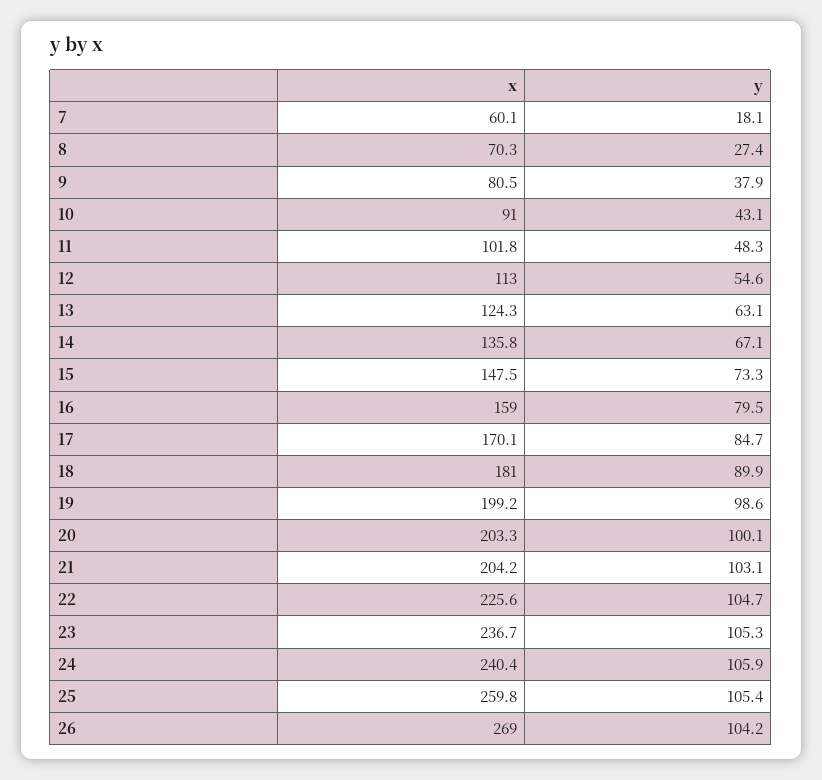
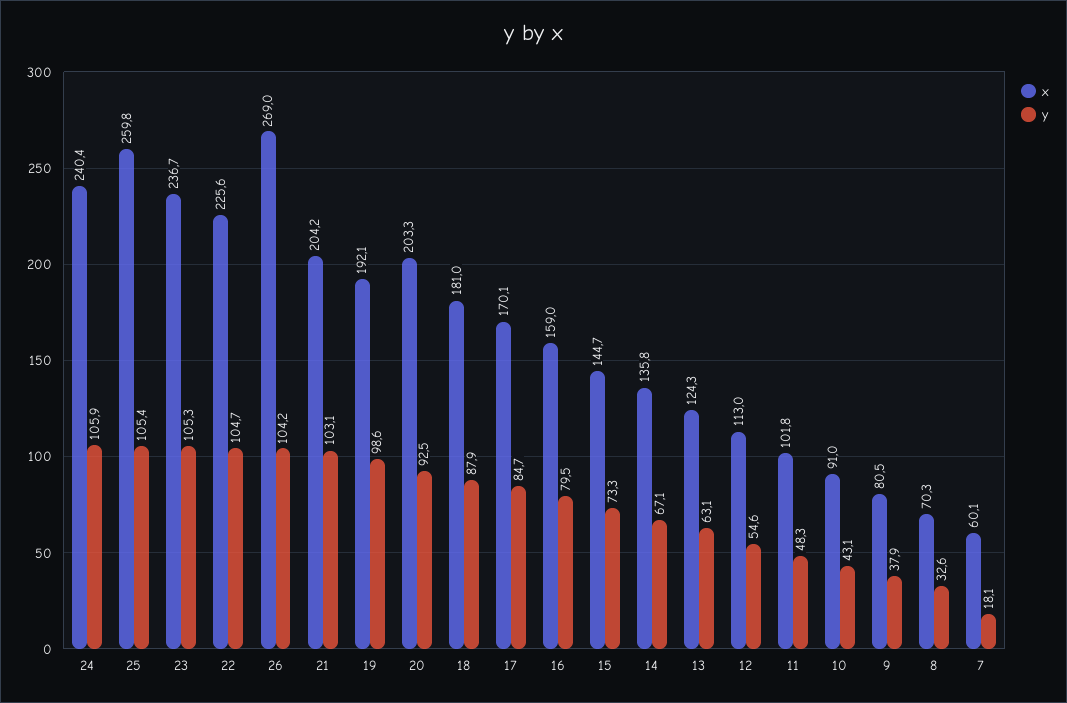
  {
    "x": {
      "7": 60.1,
      "8": 70.3,
      "9": 80.5,
      "10": 91,
      "11": 101.8,
      "12": 113,
      "13": 124.3,
      "14": 135.8,
-     "15": 147.5,
+     "15": 144.7,
      "16": 159,
      "17": 170.1,
      "18": 181,
-     "19": 199.2,
+     "19": 192.1,
      "20": 203.3,
      "21": 204.2,
      "22": 225.6,
      "23": 236.7,
      "24": 240.4,
      "25": 259.8,
      "26": 269
    },
    "y": {
      "7": 18.1,
-     "8": 27.4,
+     "8": 32.6,
      "9": 37.9,
      "10": 43.1,
      "11": 48.3,
      "12": 54.6,
      "13": 63.1,
      "14": 67.1,
      "15": 73.3,
      "16": 79.5,
      "17": 84.7,
-     "18": 89.9,
+     "18": 87.9,
      "19": 98.6,
-     "20": 100.1,
+     "20": 92.5,
      "21": 103.1,
      "22": 104.7,
      "23": 105.3,
      "24": 105.9,
      "25": 105.4,
      "26": 104.2
    }
  }

